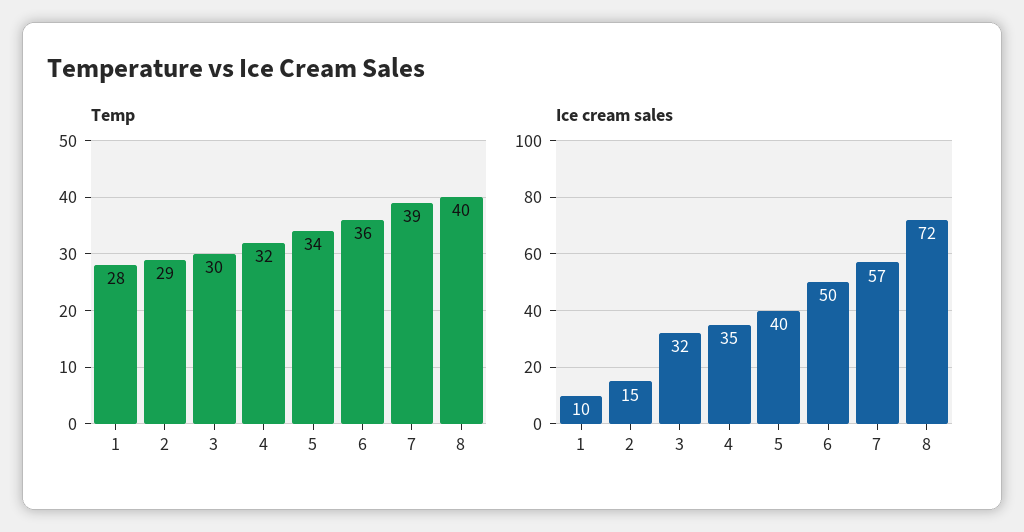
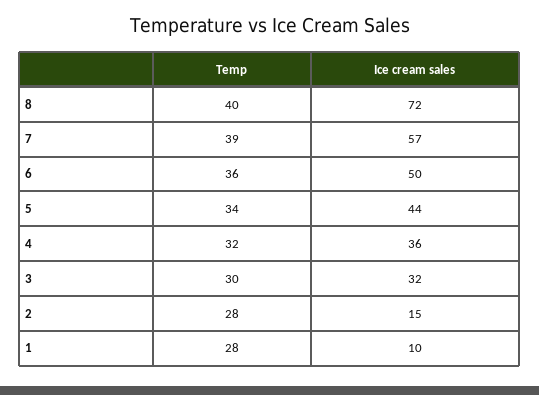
  {
    "Temp": {
      "1": 28,
-     "2": 29,
+     "2": 28,
      "3": 30,
      "4": 32,
      "5": 34,
      "6": 36,
      "7": 39,
      "8": 40
    },
    "Ice cream sales": {
      "1": 10,
      "2": 15,
      "3": 32,
-     "4": 35,
+     "4": 36,
-     "5": 40,
+     "5": 44,
      "6": 50,
      "7": 57,
      "8": 72
    }
  }

